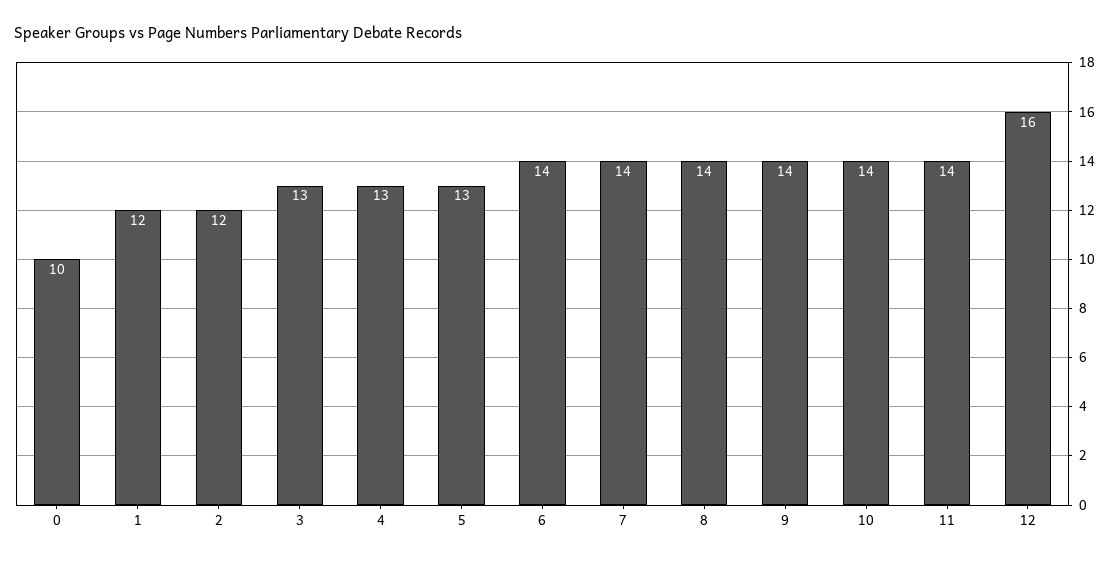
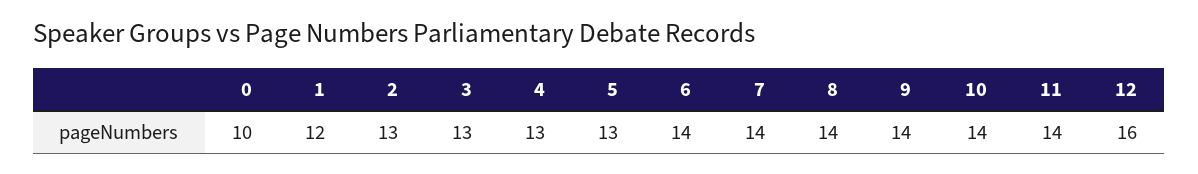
  {
    "0": 10,
    "1": 12,
-   "2": 12,
+   "2": 13,
    "3": 13,
    "4": 13,
    "5": 13,
    "6": 14,
    "7": 14,
    "8": 14,
    "9": 14,
    "10": 14,
    "11": 14,
    "12": 16
  }

